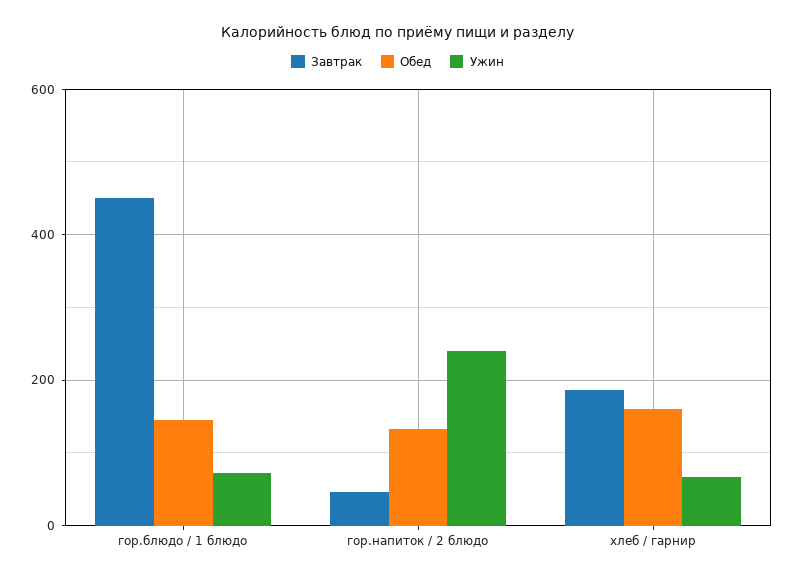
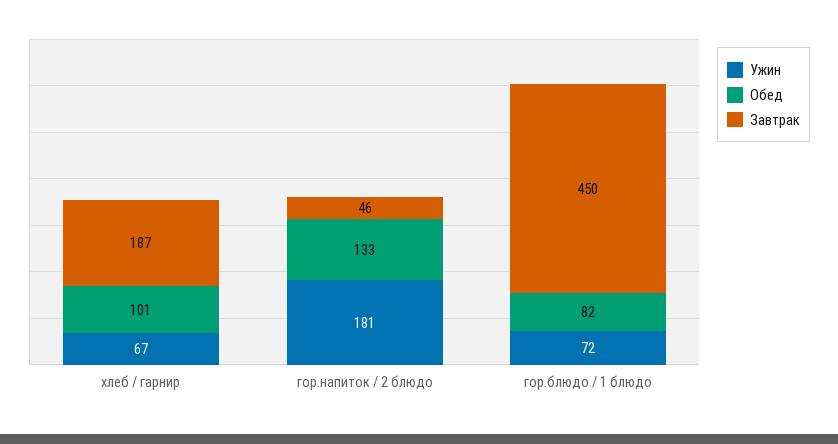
  {
    "Завтрак": {
      "гор.блюдо / 1 блюдо": 450,
      "гор.напиток / 2 блюдо": 46,
      "хлеб / гарнир": 187
    },
    "Обед": {
-     "гор.блюдо / 1 блюдо": 140,
+     "гор.блюдо / 1 блюдо": 82,
      "гор.напиток / 2 блюдо": 133,
-     "хлеб / гарнир": 160
+     "хлеб / гарнир": 101
    },
    "Ужин": {
      "гор.блюдо / 1 блюдо": 72,
-     "гор.напиток / 2 блюдо": 240,
+     "гор.напиток / 2 блюдо": 181,
      "хлеб / гарнир": 67
    }
  }

